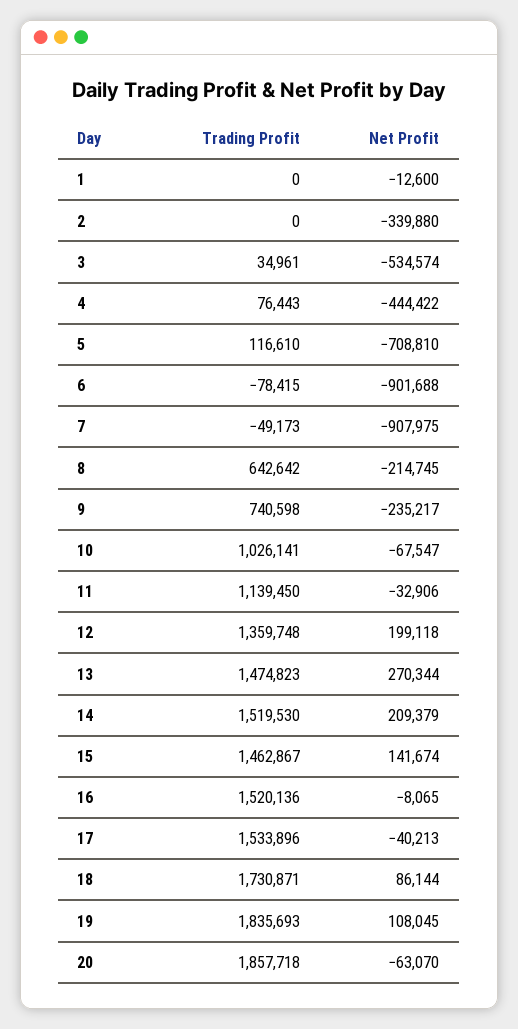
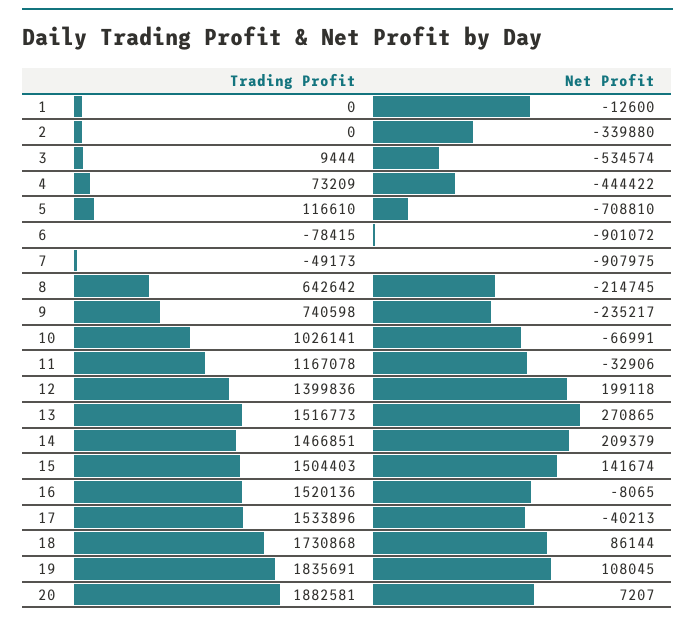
  {
    "Trading Profit": {
      "1": 0,
      "2": 0,
-     "3": 34961,
+     "3": 9444,
-     "4": 76443,
+     "4": 73209,
      "5": 116610,
      "6": -78415,
      "7": -49173,
      "8": 642642,
      "9": 740598,
      "10": 1026141,
-     "11": 1139450,
+     "11": 1167078,
-     "12": 1359748,
+     "12": 1399836,
-     "13": 1474823,
+     "13": 1516773,
-     "14": 1519530,
+     "14": 1466851,
-     "15": 1462867,
+     "15": 1504403,
      "16": 1520136,
      "17": 1533896,
-     "18": 1730871,
+     "18": 1730868,
-     "19": 1835693,
+     "19": 1835691,
-     "20": 1857718
+     "20": 1882581
    },
    "Net Profit": {
      "1": -12600,
      "2": -339880,
      "3": -534574,
      "4": -444422,
      "5": -708810,
-     "6": -901688,
+     "6": -901072,
      "7": -907975,
      "8": -214745,
      "9": -235217,
-     "10": -67547,
+     "10": -66991,
      "11": -32906,
      "12": 199118,
-     "13": 270344,
+     "13": 270865,
      "14": 209379,
      "15": 141674,
      "16": -8065,
      "17": -40213,
      "18": 86144,
      "19": 108045,
-     "20": -63070
+     "20": 7207
    }
  }

